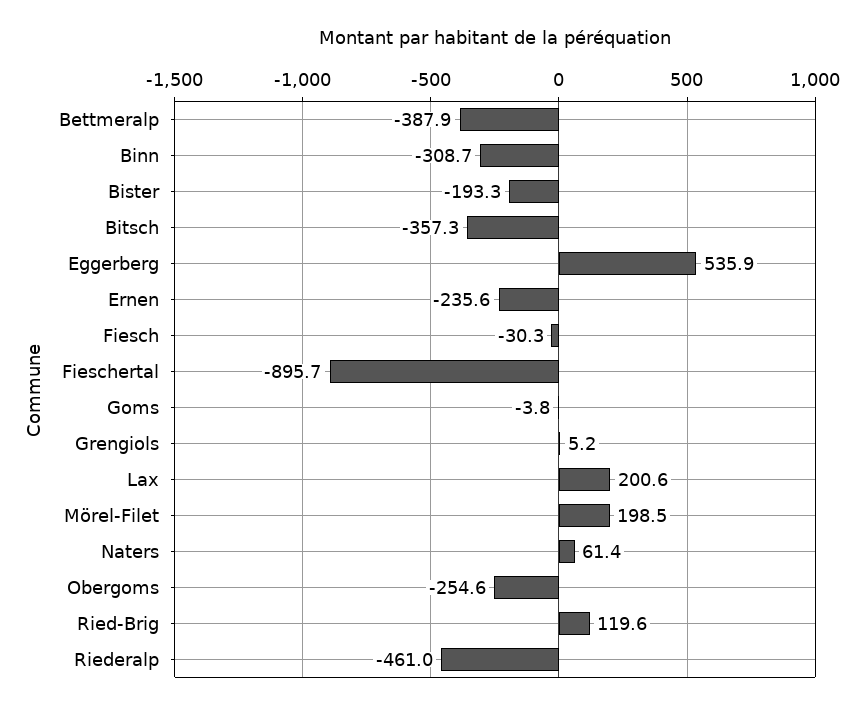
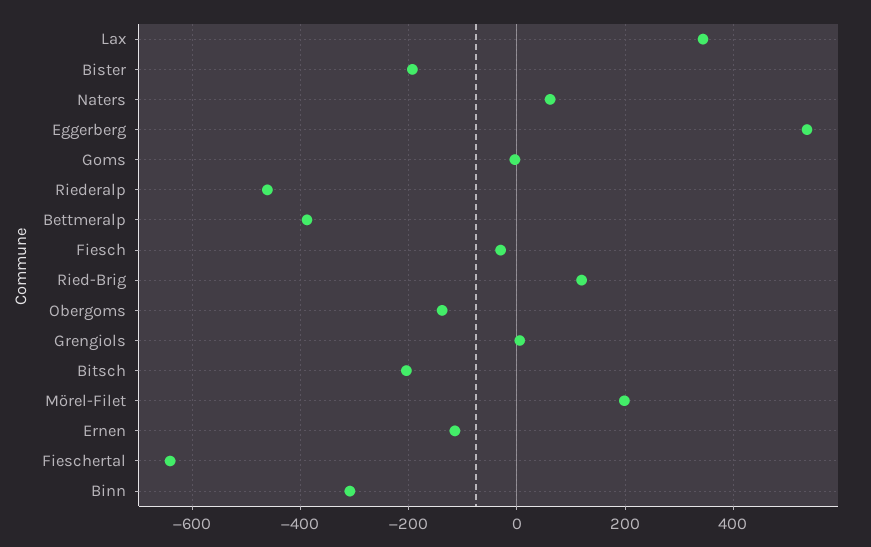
  {
    "Bettmeralp": -387.9,
    "Binn": -308.7,
    "Bister": -193.3,
-   "Bitsch": -357.3,
+   "Bitsch": -200,
    "Eggerberg": 535.9,
-   "Ernen": -235.6,
+   "Ernen": -120,
    "Fiesch": -30.3,
-   "Fieschertal": -895.7,
+   "Fieschertal": -640,
    "Goms": -3.8,
    "Grengiols": 5.2,
-   "Lax": 200.6,
+   "Lax": 340,
    "Mörel-Filet": 198.5,
    "Naters": 61.4,
-   "Obergoms": -254.6,
+   "Obergoms": -140,
    "Ried-Brig": 119.6,
    "Riederalp": -461
  }

